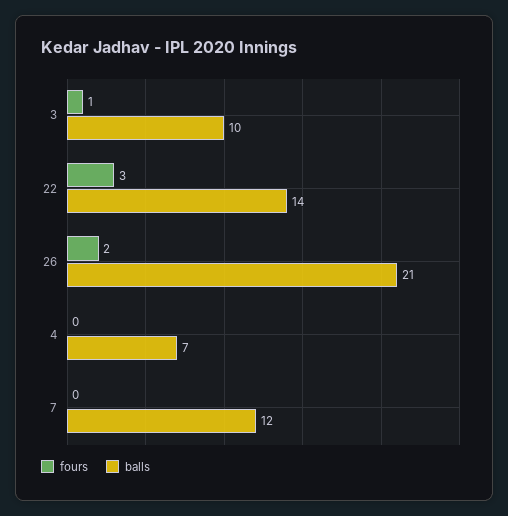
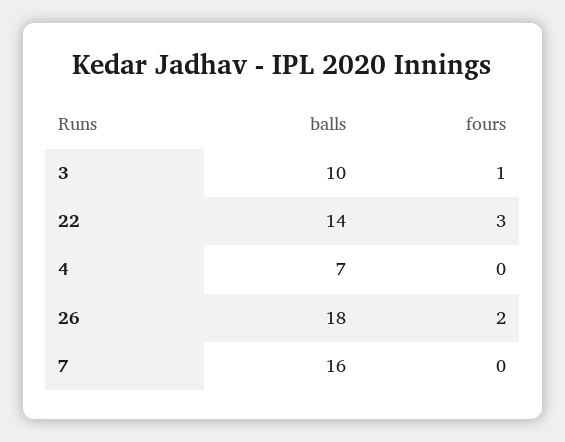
  {
    "fours": {
      "3": 1,
      "22": 3,
      "26": 2,
      "4": 0,
      "7": 0
    },
    "balls": {
      "3": 10,
      "22": 14,
-     "26": 21,
+     "26": 18,
      "4": 7,
-     "7": 12
+     "7": 16
    }
  }

